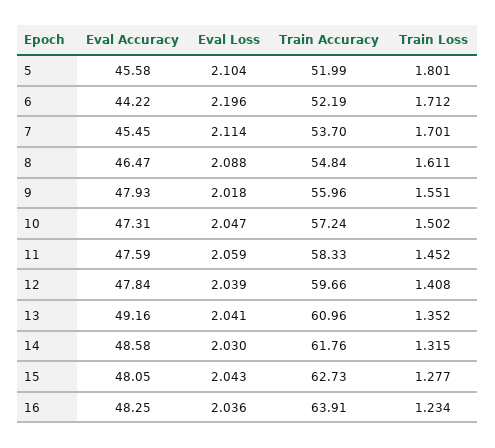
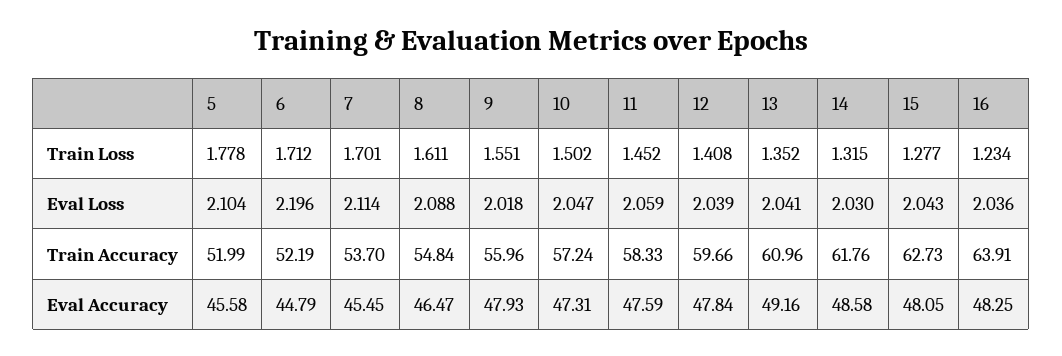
  {
    "Eval Accuracy": {
      "5": 45.58,
-     "6": 44.22,
+     "6": 44.79,
      "7": 45.45,
      "8": 46.47,
      "9": 47.93,
      "10": 47.31,
      "11": 47.59,
      "12": 47.84,
      "13": 49.16,
      "14": 48.58,
      "15": 48.05,
      "16": 48.25
    },
    "Eval Loss": {
      "5": 2.104,
      "6": 2.196,
      "7": 2.114,
      "8": 2.088,
      "9": 2.018,
      "10": 2.047,
      "11": 2.059,
      "12": 2.039,
      "13": 2.041,
      "14": 2.03,
      "15": 2.043,
      "16": 2.036
    },
    "Train Accuracy": {
      "5": 51.99,
      "6": 52.19,
      "7": 53.7,
      "8": 54.84,
      "9": 55.96,
      "10": 57.24,
      "11": 58.33,
      "12": 59.66,
      "13": 60.96,
      "14": 61.76,
      "15": 62.73,
      "16": 63.91
    },
    "Train Loss": {
-     "5": 1.801,
+     "5": 1.778,
      "6": 1.712,
      "7": 1.701,
      "8": 1.611,
      "9": 1.551,
      "10": 1.502,
      "11": 1.452,
      "12": 1.408,
      "13": 1.352,
      "14": 1.315,
      "15": 1.277,
      "16": 1.234
    }
  }

